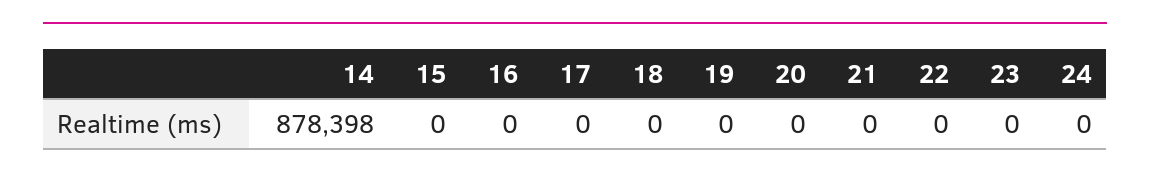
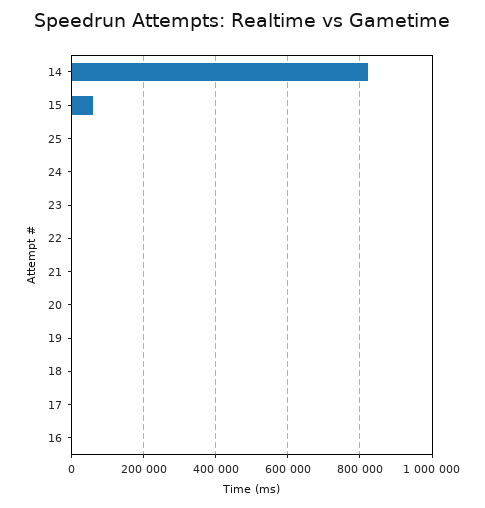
  {
-   "14": 878398,
+   "14": 820000,
-   "15": 0,
+   "15": 60000,
    "16": 0,
    "17": 0,
    "18": 0,
    "19": 0,
    "20": 0,
    "21": 0,
    "22": 0,
    "23": 0,
-   "24": 0
+   "24": 0,
+   "25": 0
  }

